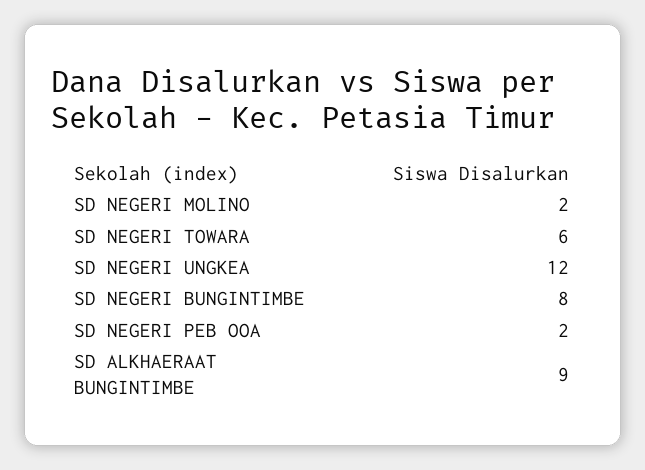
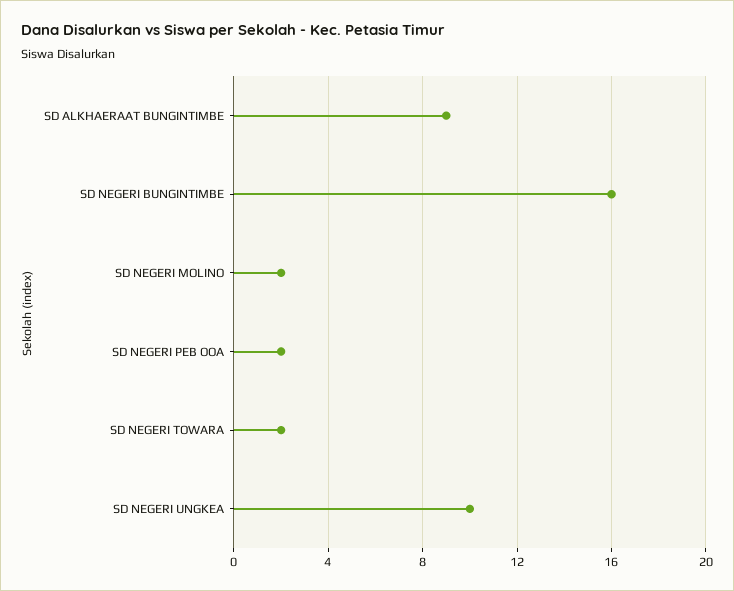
  {
    "SD NEGERI MOLINO": 2,
-   "SD NEGERI TOWARA": 6,
+   "SD NEGERI TOWARA": 2,
-   "SD NEGERI UNGKEA": 12,
+   "SD NEGERI UNGKEA": 10,
-   "SD NEGERI BUNGINTIMBE": 8,
+   "SD NEGERI BUNGINTIMBE": 16,
    "SD NEGERI PEB OOA": 2,
    "SD ALKHAERAAT BUNGINTIMBE": 9
  }

